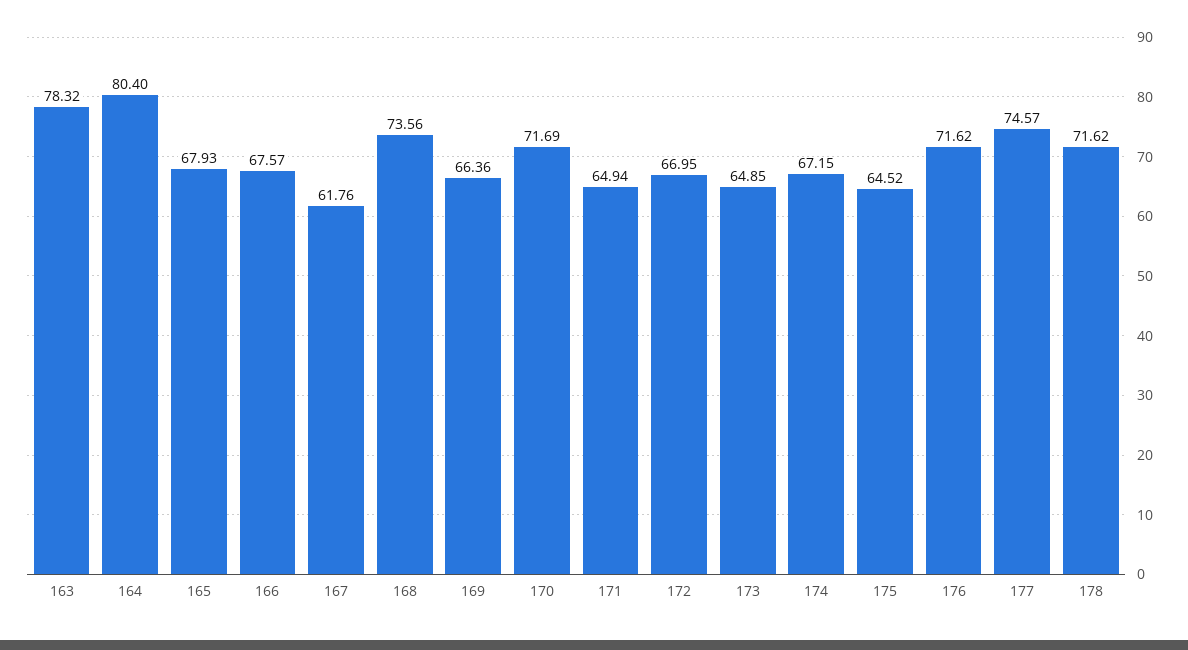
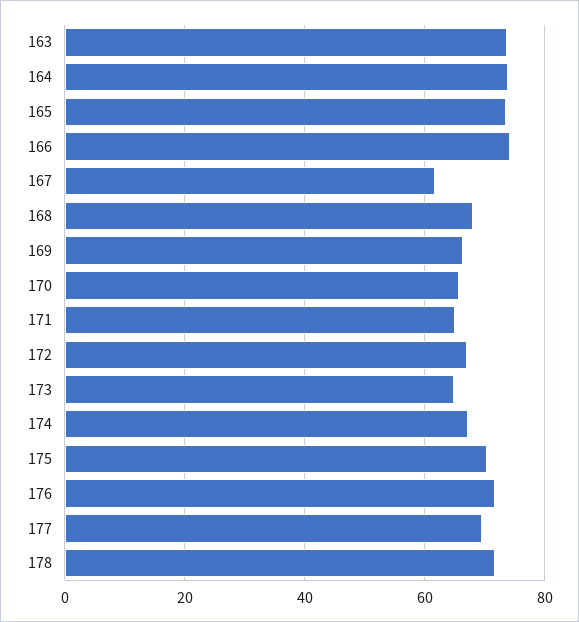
  {
-   "163": 78.32,
+   "163": 74,
-   "164": 80.4,
+   "164": 74,
-   "165": 67.93,
+   "165": 74,
-   "166": 67.57,
+   "166": 74,
    "167": 61.76,
-   "168": 73.56,
+   "168": 68,
    "169": 66.36,
-   "170": 71.69,
+   "170": 66,
    "171": 64.94,
    "172": 66.95,
    "173": 64.85,
    "174": 67.15,
-   "175": 64.52,
+   "175": 70,
    "176": 71.62,
-   "177": 74.57,
+   "177": 70,
    "178": 71.62
  }

